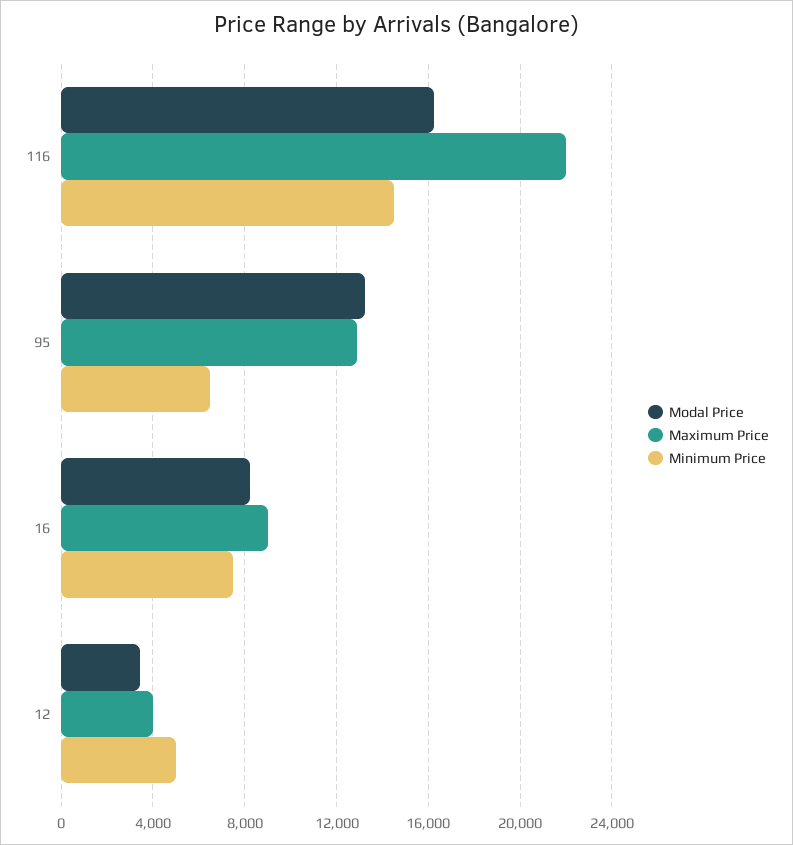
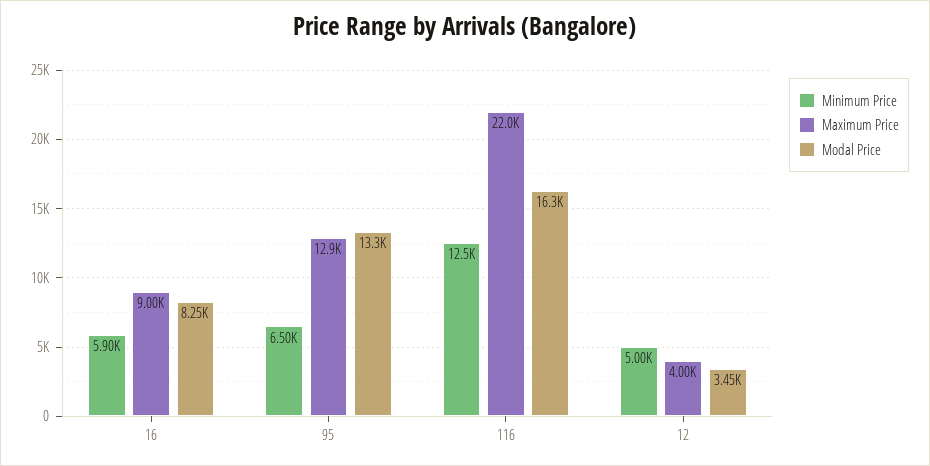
  {
    "Modal Price": {
      "116": 16300,
      "95": 13300,
      "16": 8250,
      "12": 3450
    },
    "Maximum Price": {
      "116": 22000,
      "95": 12900,
      "16": 9000,
      "12": 4000
    },
    "Minimum Price": {
-     "116": 14500,
+     "116": 12500,
      "95": 6500,
-     "16": 7500,
+     "16": 5900,
      "12": 5000
    }
  }

